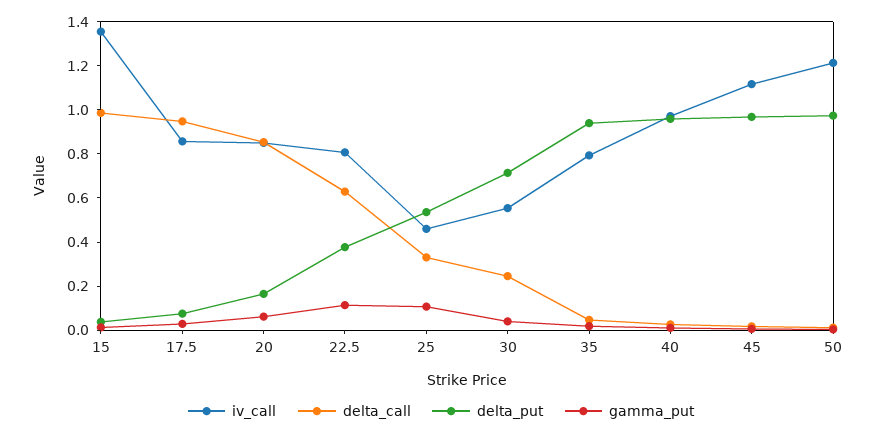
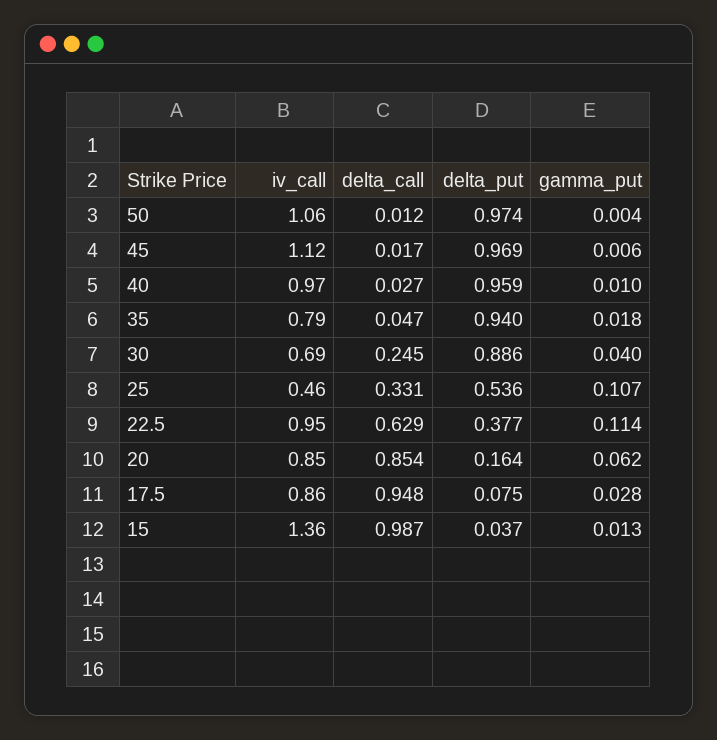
  {
    "iv_call": {
      "15": 1.36,
      "17.5": 0.86,
      "20": 0.85,
-     "22.5": 0.8,
+     "22.5": 0.95,
      "25": 0.46,
-     "30": 0.55,
+     "30": 0.69,
      "35": 0.79,
      "40": 0.97,
      "45": 1.12,
-     "50": 1.2
+     "50": 1.06
    },
    "delta_call": {
      "15": 0.987,
      "17.5": 0.948,
      "20": 0.854,
      "22.5": 0.629,
      "25": 0.331,
      "30": 0.245,
      "35": 0.047,
      "40": 0.027,
      "45": 0.017,
      "50": 0.012
    },
    "delta_put": {
      "15": 0.037,
      "17.5": 0.075,
      "20": 0.164,
      "22.5": 0.377,
      "25": 0.536,
-     "30": 0.7,
+     "30": 0.886,
      "35": 0.94,
      "40": 0.959,
      "45": 0.969,
      "50": 0.974
    },
    "gamma_put": {
      "15": 0.013,
      "17.5": 0.028,
      "20": 0.062,
      "22.5": 0.114,
      "25": 0.107,
      "30": 0.04,
      "35": 0.018,
      "40": 0.01,
      "45": 0.006,
      "50": 0.004
    }
  }

